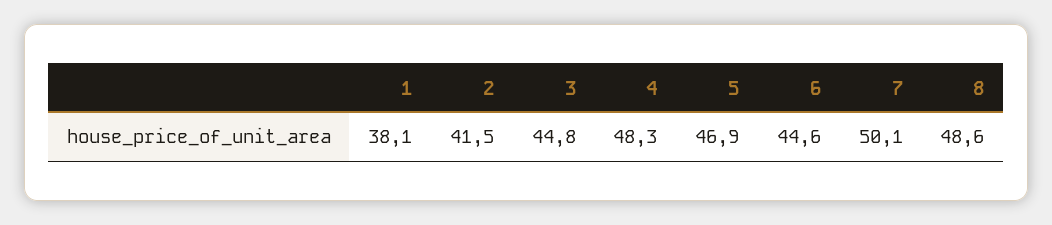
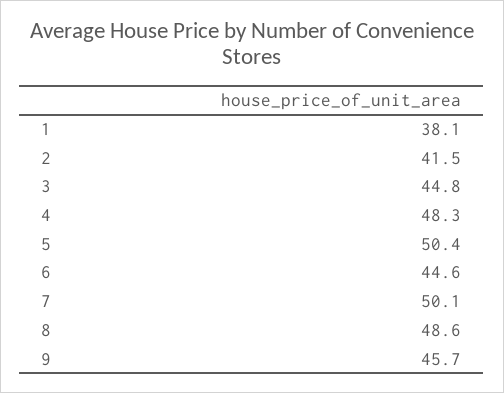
  {
    "1": 38.1,
    "2": 41.5,
    "3": 44.8,
    "4": 48.3,
-   "5": 46.9,
+   "5": 50.4,
    "6": 44.6,
    "7": 50.1,
-   "8": 48.6
+   "8": 48.6,
+   "9": 45.7
  }

